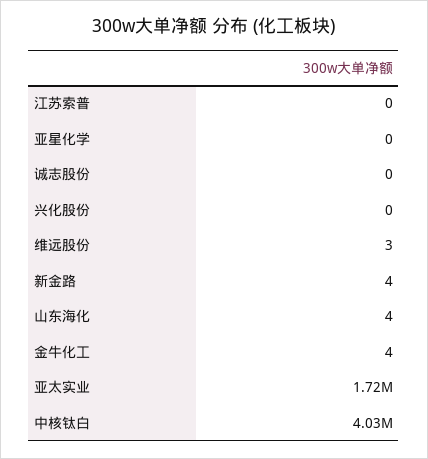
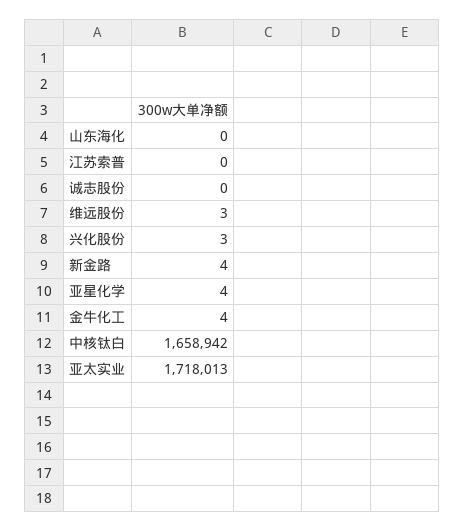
  {
    "江苏索普": 0,
-   "亚星化学": 0,
+   "亚星化学": 4,
    "诚志股份": 0,
-   "兴化股份": 0,
+   "兴化股份": 3,
    "维远股份": 3,
    "新金路": 4,
-   "山东海化": 4,
+   "山东海化": 0,
    "金牛化工": 4,
    "亚太实业": 1718013,
-   "中核钛白": 4030000
+   "中核钛白": 1658942
  }

